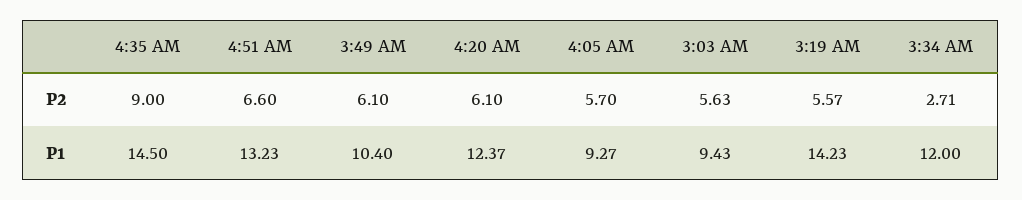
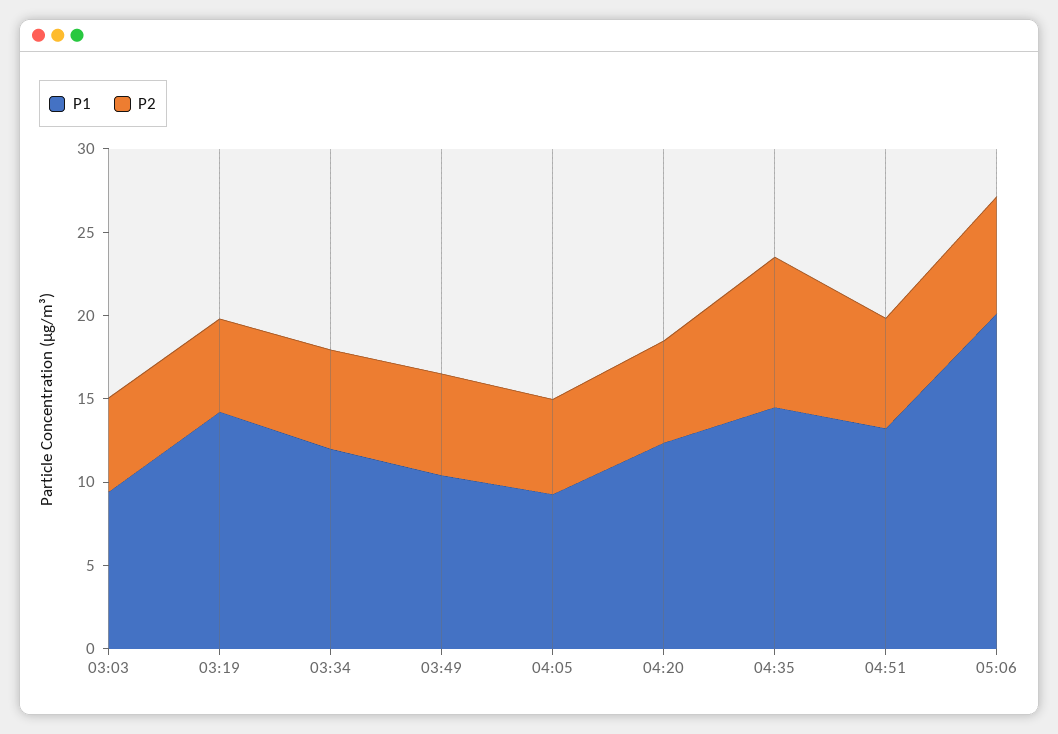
  {
    "P2": {
      "4:35 AM": 9,
      "4:51 AM": 6.6,
      "3:49 AM": 6.1,
      "4:20 AM": 6.1,
      "4:05 AM": 5.7,
      "3:03 AM": 5.63,
      "3:19 AM": 5.57,
-     "3:34 AM": 2.71
+     "3:34 AM": 6,
+     "05:06": 7
    },
    "P1": {
      "4:35 AM": 14.5,
      "4:51 AM": 13.23,
      "3:49 AM": 10.4,
      "4:20 AM": 12.37,
      "4:05 AM": 9.27,
      "3:03 AM": 9.43,
      "3:19 AM": 14.23,
-     "3:34 AM": 12
+     "3:34 AM": 12,
+     "05:06": 20
    }
  }

